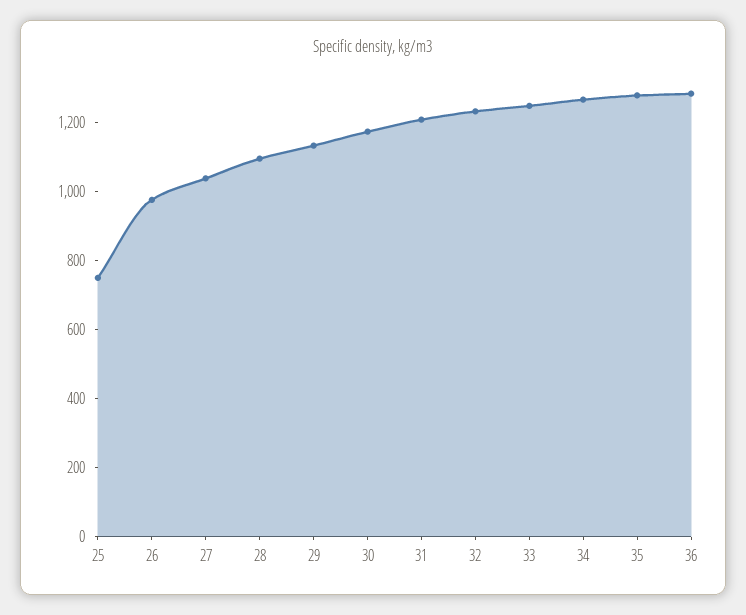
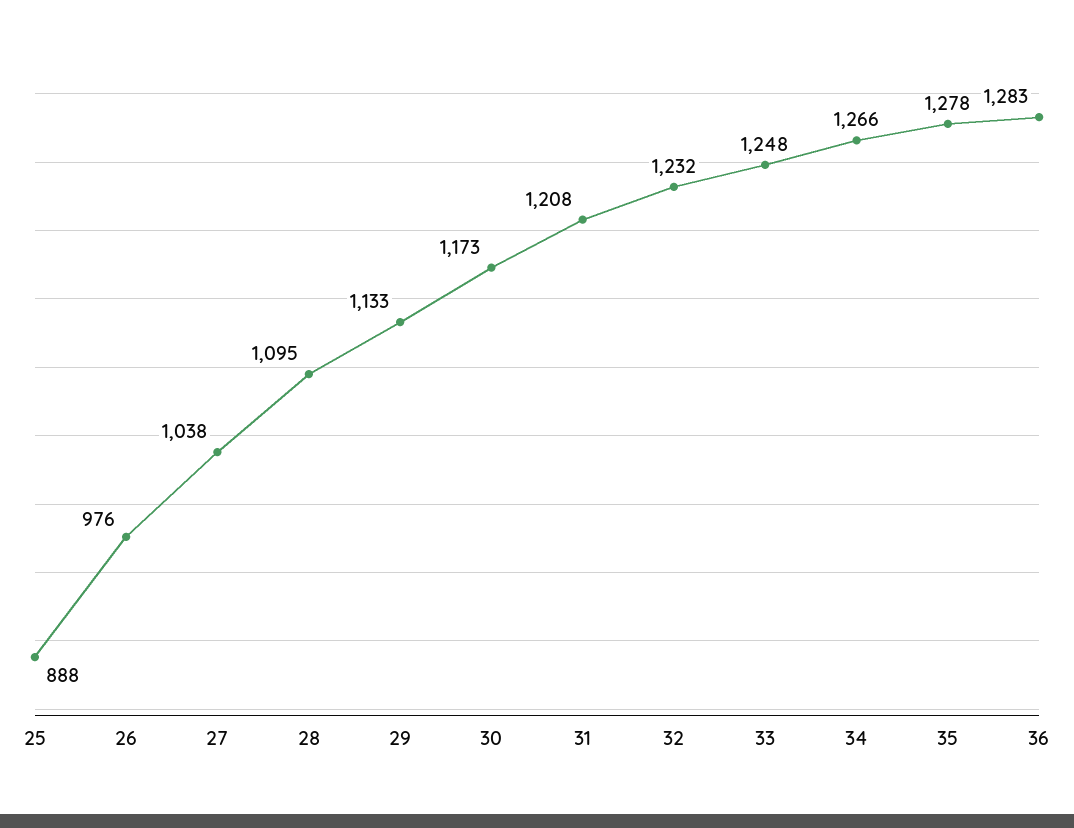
  {
-   "25": 750,
+   "25": 888,
    "26": 976,
    "27": 1038,
    "28": 1095,
    "29": 1133,
    "30": 1173,
    "31": 1208,
    "32": 1232,
    "33": 1248,
    "34": 1266,
    "35": 1278,
    "36": 1283
  }

